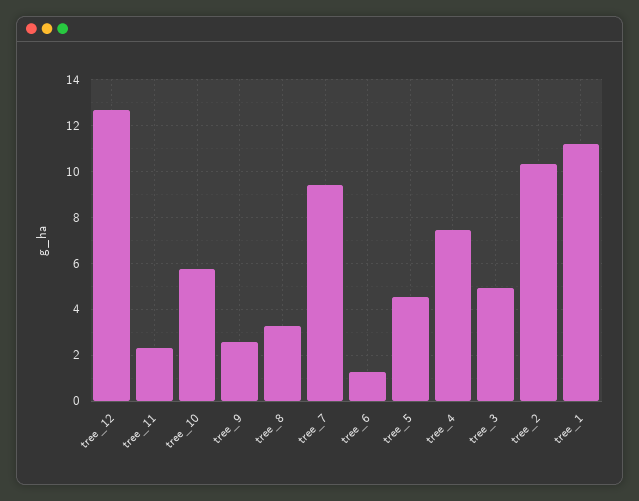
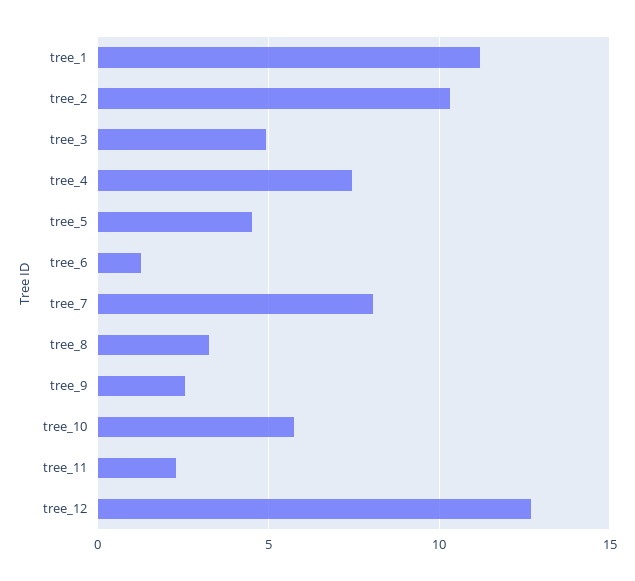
  {
    "tree_12": 12.5,
    "tree_11": 2.5,
    "tree_10": 5.5,
    "tree_9": 2.5,
    "tree_8": 3.5,
-   "tree_7": 9.5,
+   "tree_7": 8,
    "tree_6": 1.5,
    "tree_5": 4.5,
    "tree_4": 7.5,
    "tree_3": 5,
    "tree_2": 10.5,
    "tree_1": 11
  }

